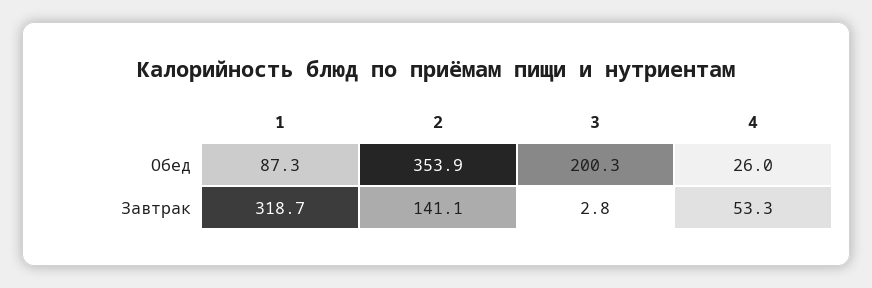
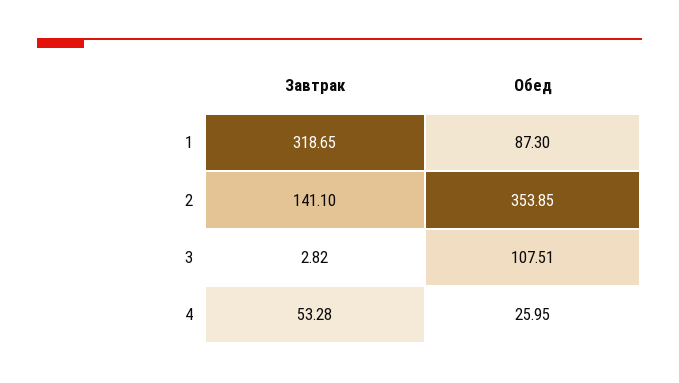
  {
    "1": {
      "Обед": 87.3,
      "Завтрак": 318.65
    },
    "2": {
      "Обед": 353.85,
      "Завтрак": 141.1
    },
    "3": {
-     "Обед": 200.3,
+     "Обед": 107.51,
      "Завтрак": 2.82
    },
    "4": {
      "Обед": 25.95,
      "Завтрак": 53.28
    }
  }

